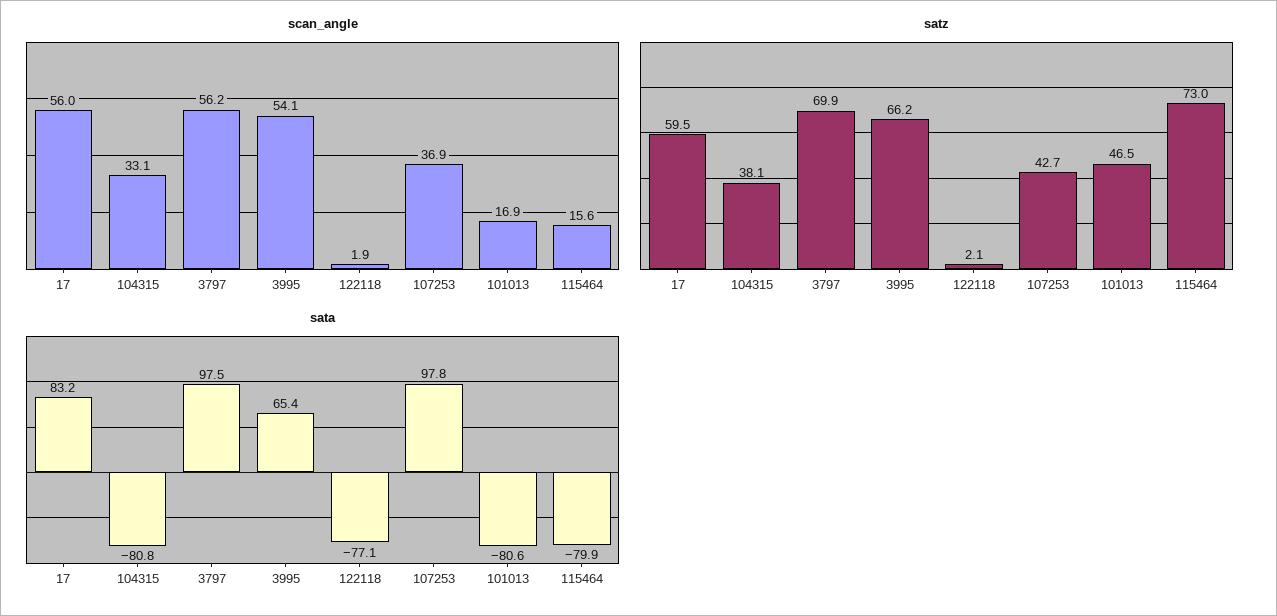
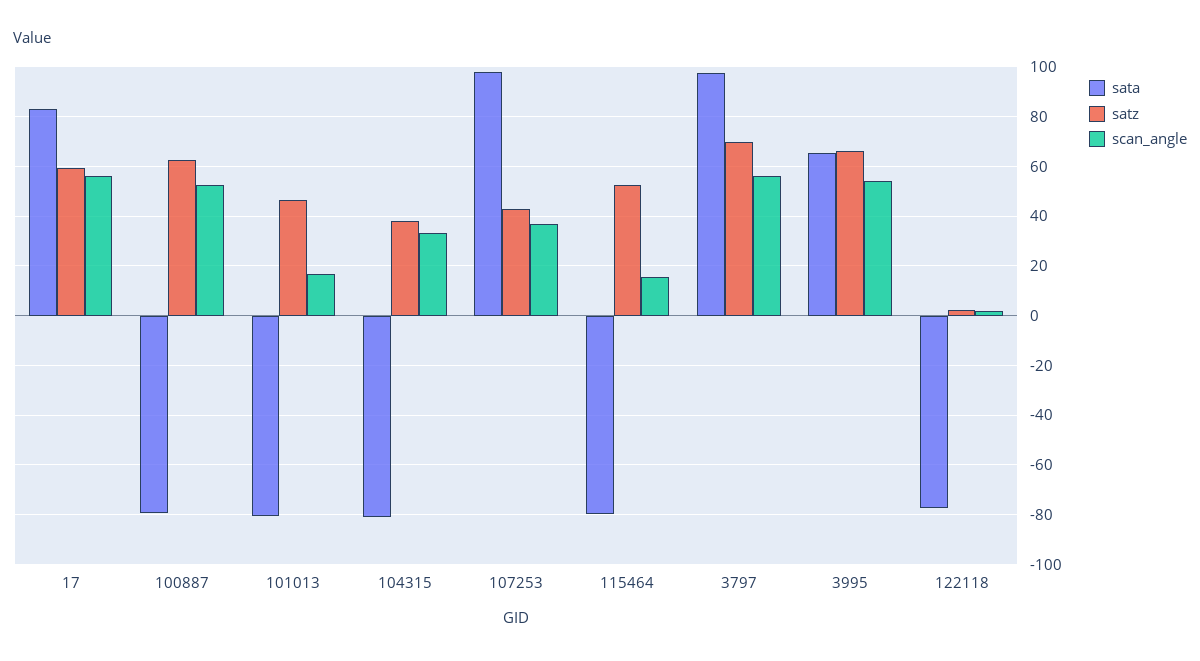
  {
    "scan_angle": {
      "17": 56,
      "104315": 33.1,
      "3797": 56.2,
      "3995": 54.1,
      "122118": 1.9,
      "107253": 36.9,
      "101013": 16.9,
-     "115464": 15.6
+     "115464": 15.6,
+     "100887": 52.5
    },
    "satz": {
      "17": 59.5,
      "104315": 38.1,
      "3797": 69.9,
      "3995": 66.2,
      "122118": 2.1,
      "107253": 42.7,
      "101013": 46.5,
-     "115464": 73
+     "115464": 52.5,
+     "100887": 62.5
    },
    "sata": {
      "17": 83.2,
      "104315": -80.8,
      "3797": 97.5,
      "3995": 65.4,
      "122118": -77.1,
      "107253": 97.8,
      "101013": -80.6,
-     "115464": -79.9
+     "115464": -79.9,
+     "100887": -80
    }
  }

